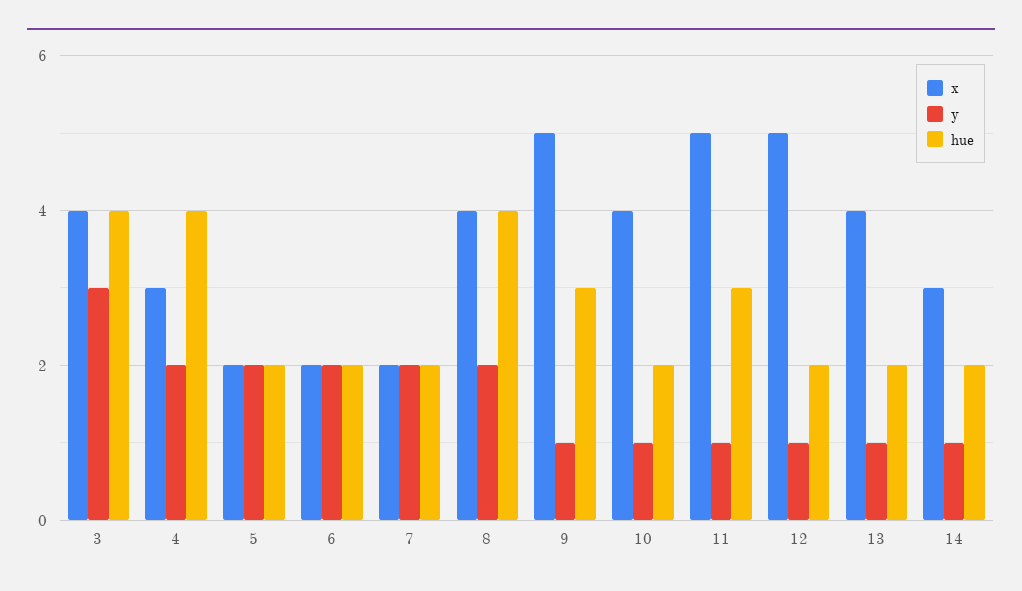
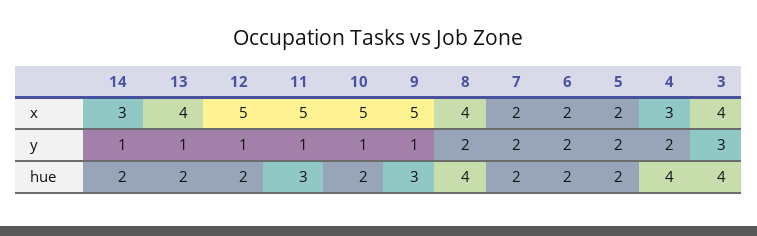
  {
    "x": {
      "3": 4,
      "4": 3,
      "5": 2,
      "6": 2,
      "7": 2,
      "8": 4,
      "9": 5,
-     "10": 4,
+     "10": 5,
      "11": 5,
      "12": 5,
      "13": 4,
      "14": 3
    },
    "y": {
      "3": 3,
      "4": 2,
      "5": 2,
      "6": 2,
      "7": 2,
      "8": 2,
      "9": 1,
      "10": 1,
      "11": 1,
      "12": 1,
      "13": 1,
      "14": 1
    },
    "hue": {
      "3": 4,
      "4": 4,
      "5": 2,
      "6": 2,
      "7": 2,
      "8": 4,
      "9": 3,
      "10": 2,
      "11": 3,
      "12": 2,
      "13": 2,
      "14": 2
    }
  }

